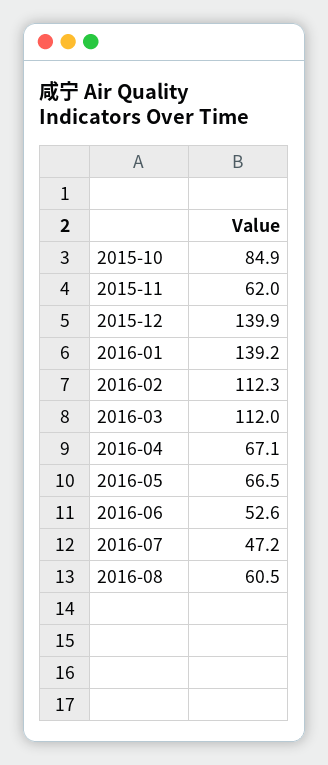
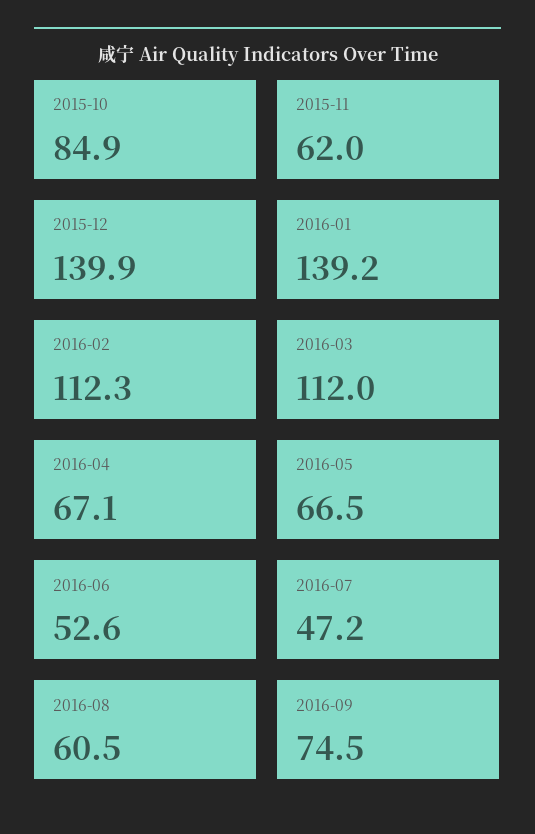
  {
    "2015-10": 84.9,
    "2015-11": 62,
    "2015-12": 139.9,
    "2016-01": 139.2,
    "2016-02": 112.3,
    "2016-03": 112,
    "2016-04": 67.1,
    "2016-05": 66.5,
    "2016-06": 52.6,
    "2016-07": 47.2,
-   "2016-08": 60.5
+   "2016-08": 60.5,
+   "2016-09": 74.5
  }

